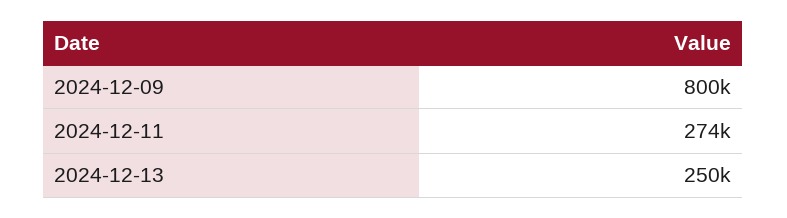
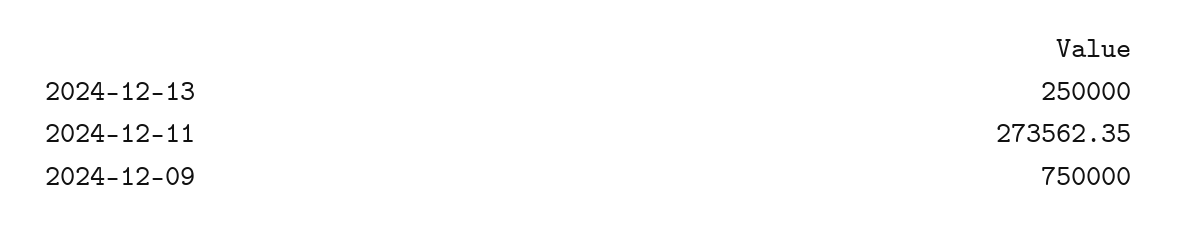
  {
-   "2024-12-09": 800000,
+   "2024-12-09": 750000,
    "2024-12-11": 273562.35,
    "2024-12-13": 250000
  }

